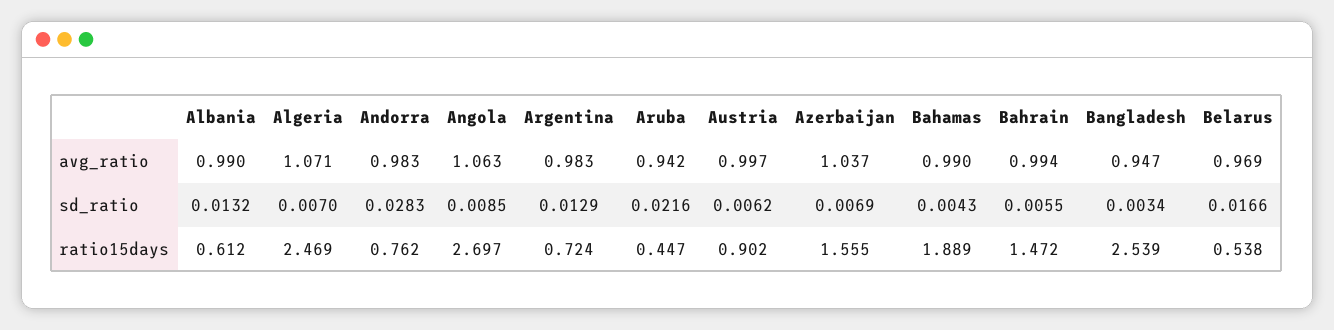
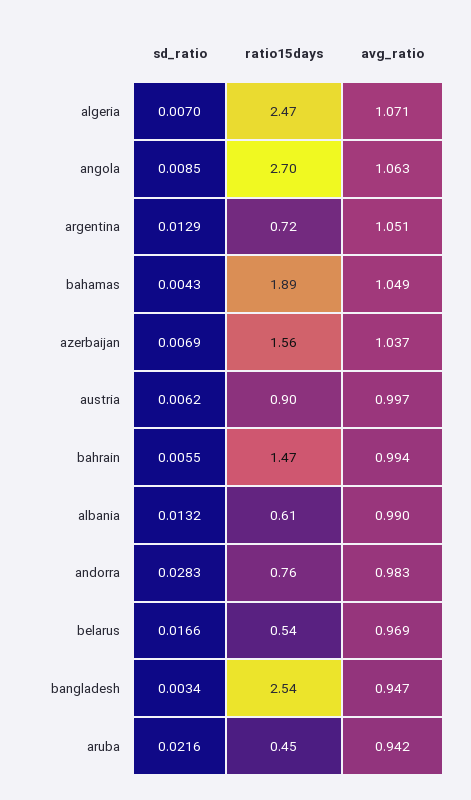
  {
    "Albania": {
      "avg_ratio": 0.99,
      "sd_ratio": 0.0132,
      "ratio15days": 0.612
    },
    "Algeria": {
      "avg_ratio": 1.071,
      "sd_ratio": 0.007,
      "ratio15days": 2.469
    },
    "Andorra": {
      "avg_ratio": 0.983,
      "sd_ratio": 0.0283,
      "ratio15days": 0.762
    },
    "Angola": {
      "avg_ratio": 1.063,
      "sd_ratio": 0.0085,
      "ratio15days": 2.697
    },
    "Argentina": {
-     "avg_ratio": 0.983,
+     "avg_ratio": 1.051,
      "sd_ratio": 0.0129,
      "ratio15days": 0.724
    },
    "Aruba": {
      "avg_ratio": 0.942,
      "sd_ratio": 0.0216,
      "ratio15days": 0.447
    },
    "Austria": {
      "avg_ratio": 0.997,
      "sd_ratio": 0.0062,
      "ratio15days": 0.902
    },
    "Azerbaijan": {
      "avg_ratio": 1.037,
      "sd_ratio": 0.0069,
      "ratio15days": 1.555
    },
    "Bahamas": {
-     "avg_ratio": 0.99,
+     "avg_ratio": 1.049,
      "sd_ratio": 0.0043,
      "ratio15days": 1.889
    },
    "Bahrain": {
      "avg_ratio": 0.994,
      "sd_ratio": 0.0055,
      "ratio15days": 1.472
    },
    "Bangladesh": {
      "avg_ratio": 0.947,
      "sd_ratio": 0.0034,
      "ratio15days": 2.539
    },
    "Belarus": {
      "avg_ratio": 0.969,
      "sd_ratio": 0.0166,
      "ratio15days": 0.538
    }
  }

